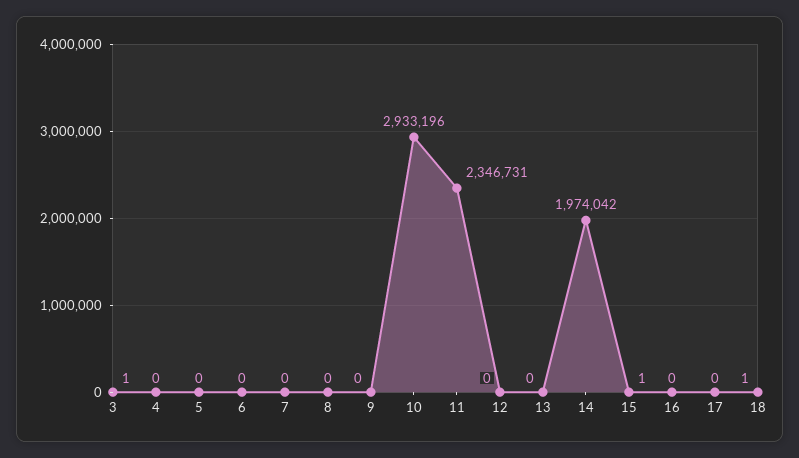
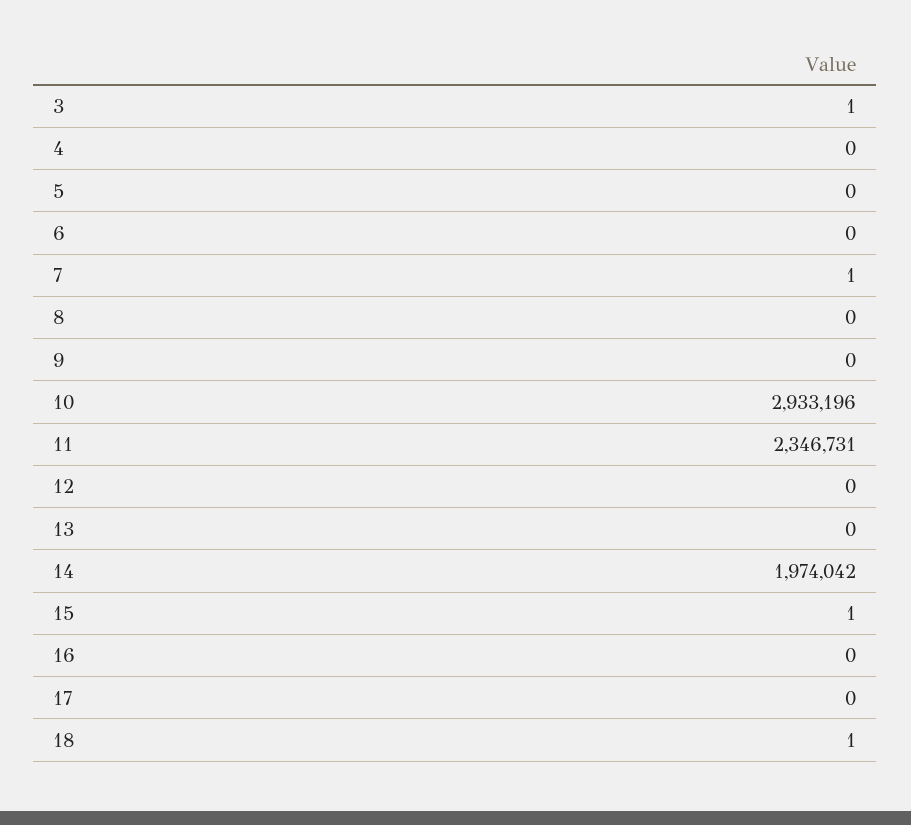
  {
    "3": 1,
    "4": 0,
    "5": 0,
    "6": 0,
-   "7": 0,
+   "7": 1,
    "8": 0,
    "9": 0,
    "10": 2933196,
    "11": 2346731,
    "12": 0,
    "13": 0,
    "14": 1974042,
    "15": 1,
    "16": 0,
    "17": 0,
    "18": 1
  }

